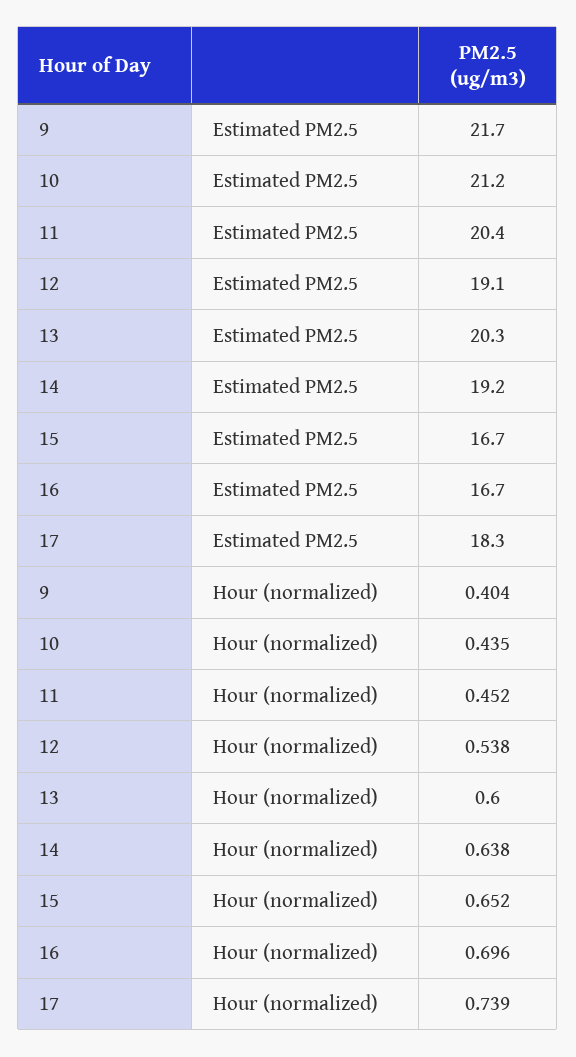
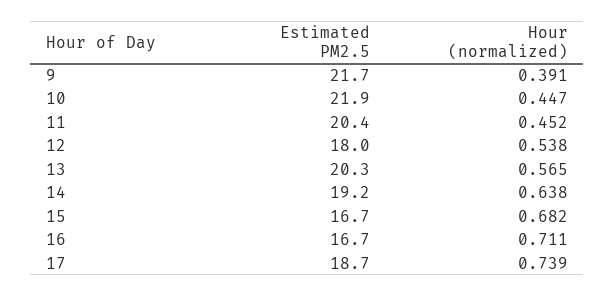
  {
    "9": {
      "Estimated PM2.5": 21.7,
-     "Hour (normalized)": 0.404
+     "Hour (normalized)": 0.391
    },
    "10": {
-     "Estimated PM2.5": 21.2,
+     "Estimated PM2.5": 21.9,
-     "Hour (normalized)": 0.435
+     "Hour (normalized)": 0.447
    },
    "11": {
      "Estimated PM2.5": 20.4,
      "Hour (normalized)": 0.452
    },
    "12": {
-     "Estimated PM2.5": 19.1,
+     "Estimated PM2.5": 18,
      "Hour (normalized)": 0.538
    },
    "13": {
      "Estimated PM2.5": 20.3,
-     "Hour (normalized)": 0.6
+     "Hour (normalized)": 0.565
    },
    "14": {
      "Estimated PM2.5": 19.2,
      "Hour (normalized)": 0.638
    },
    "15": {
      "Estimated PM2.5": 16.7,
-     "Hour (normalized)": 0.652
+     "Hour (normalized)": 0.682
    },
    "16": {
      "Estimated PM2.5": 16.7,
-     "Hour (normalized)": 0.696
+     "Hour (normalized)": 0.711
    },
    "17": {
-     "Estimated PM2.5": 18.3,
+     "Estimated PM2.5": 18.7,
      "Hour (normalized)": 0.739
    }
  }

